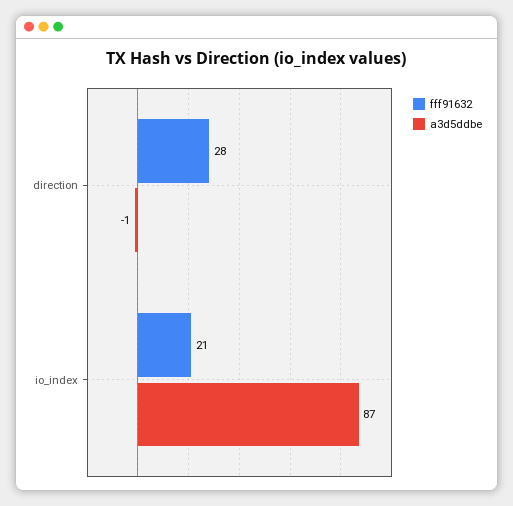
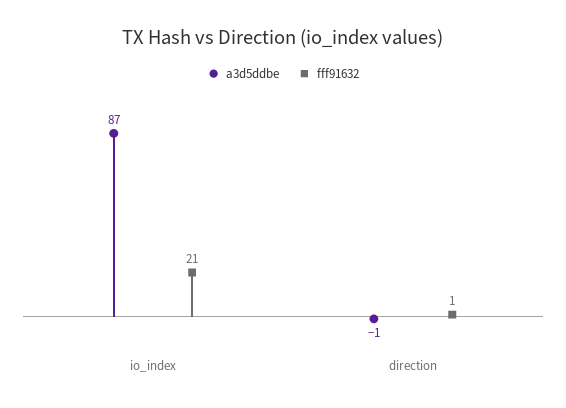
  {
    "fff91632": {
-     "direction": 28,
+     "direction": 1,
      "io_index": 21
    },
    "a3d5ddbe": {
      "direction": -1,
      "io_index": 87
    }
  }

